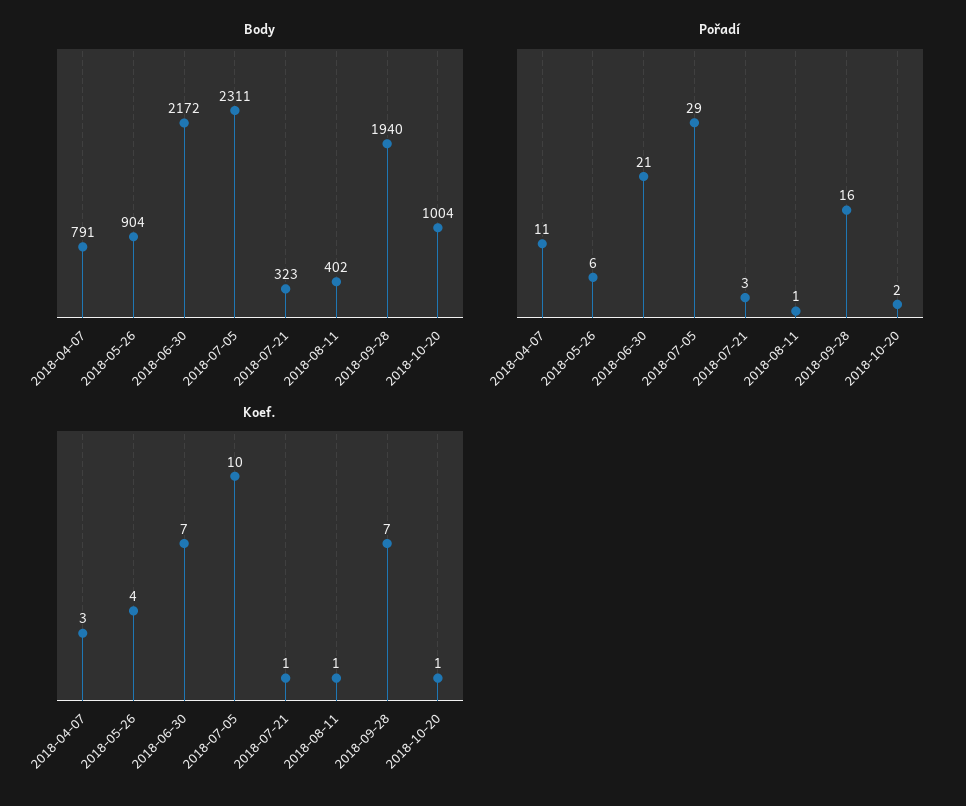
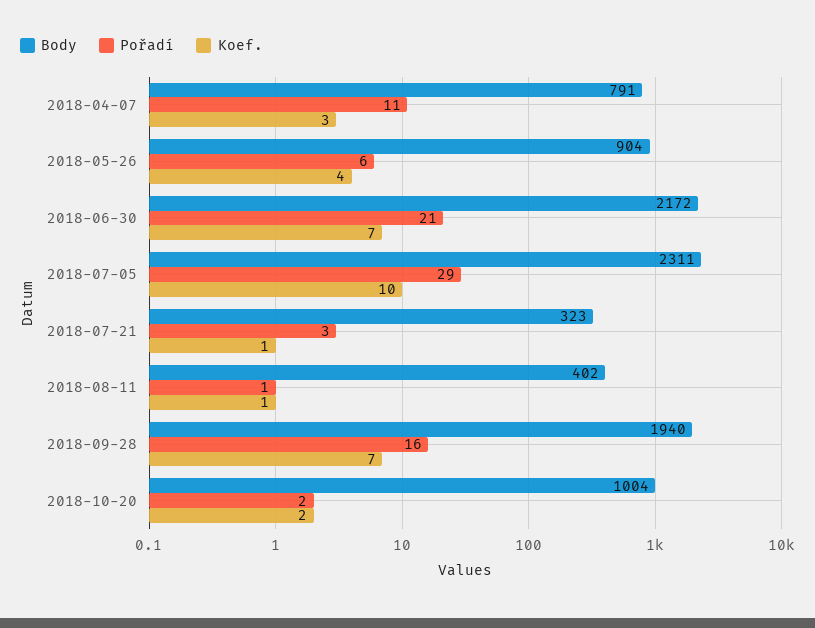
  {
    "Body": {
      "2018-04-07": 791,
      "2018-05-26": 904,
      "2018-06-30": 2172,
      "2018-07-05": 2311,
      "2018-07-21": 323,
      "2018-08-11": 402,
      "2018-09-28": 1940,
      "2018-10-20": 1004
    },
    "Pořadí": {
      "2018-04-07": 11,
      "2018-05-26": 6,
      "2018-06-30": 21,
      "2018-07-05": 29,
      "2018-07-21": 3,
      "2018-08-11": 1,
      "2018-09-28": 16,
      "2018-10-20": 2
    },
    "Koef.": {
      "2018-04-07": 3,
      "2018-05-26": 4,
      "2018-06-30": 7,
      "2018-07-05": 10,
      "2018-07-21": 1,
      "2018-08-11": 1,
      "2018-09-28": 7,
-     "2018-10-20": 1
+     "2018-10-20": 2
    }
  }

